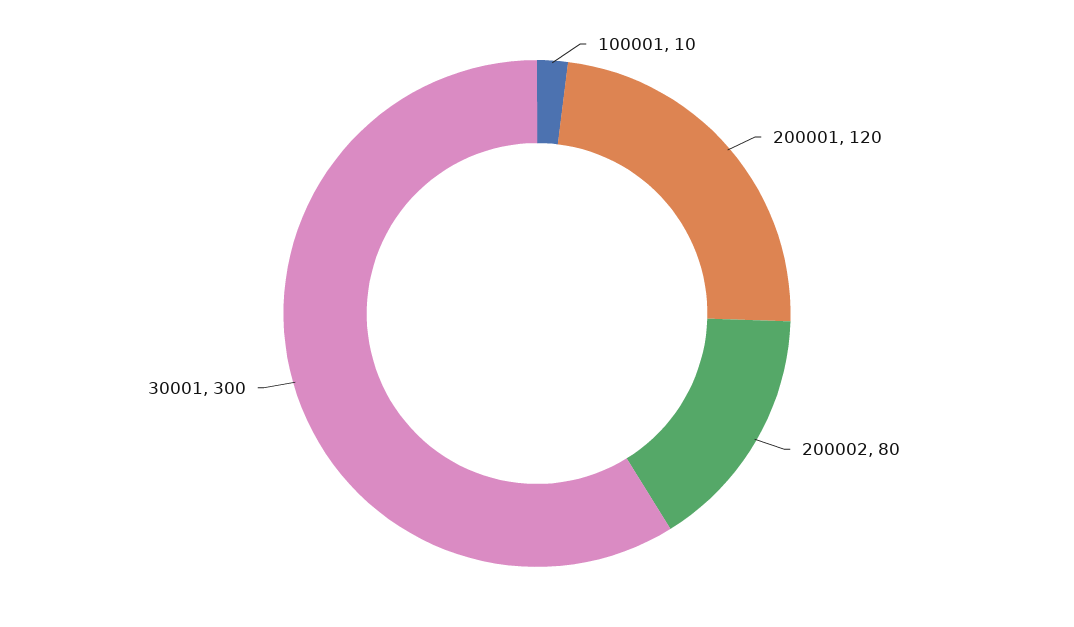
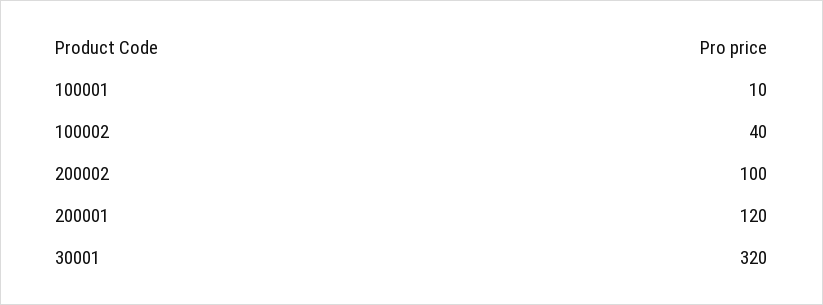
  {
    "100001": 10,
    "200001": 120,
-   "200002": 80,
+   "200002": 100,
-   "30001": 300
+   "30001": 320,
+   "100002": 40
  }

